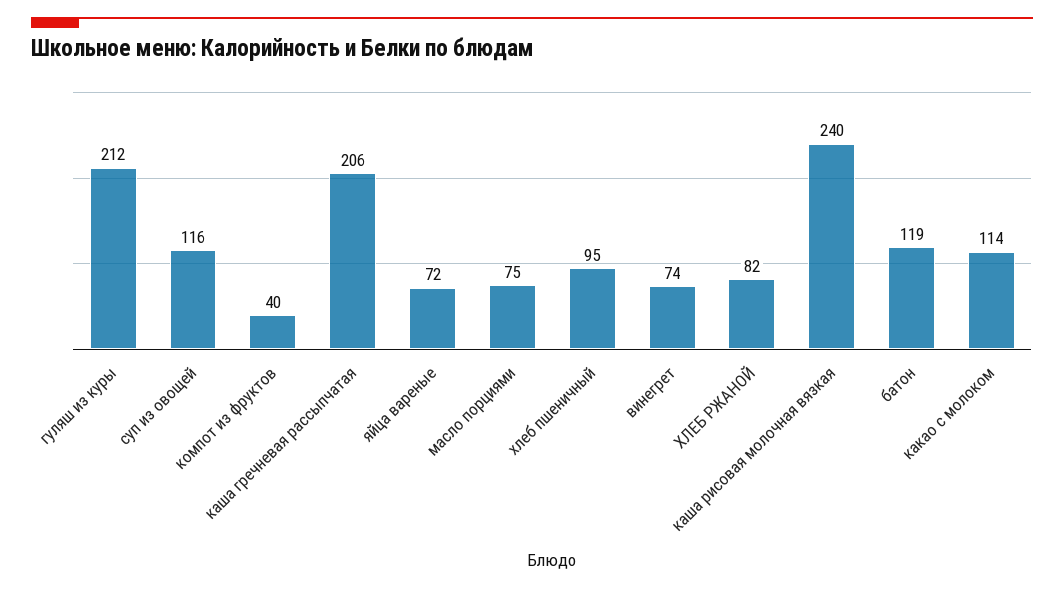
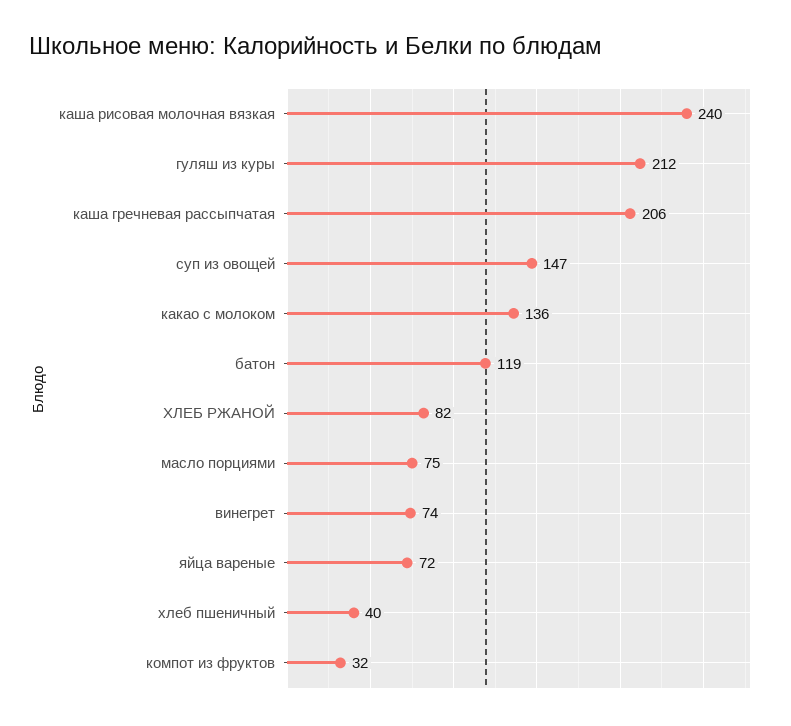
  {
    "гуляш из куры": 212,
-   "суп из овощей": 116,
+   "суп из овощей": 147,
-   "компот из фруктов": 40,
+   "компот из фруктов": 32,
    "каша гречневая рассыпчатая": 206,
    "яйца вареные": 72,
    "масло порциями": 75,
-   "хлеб пшеничный": 95,
+   "хлеб пшеничный": 40,
    "винегрет": 74,
    "ХЛЕБ РЖАНОЙ": 82,
    "каша рисовая молочная вязкая": 240,
    "батон": 119,
-   "какао с молоком": 114
+   "какао с молоком": 136
  }

